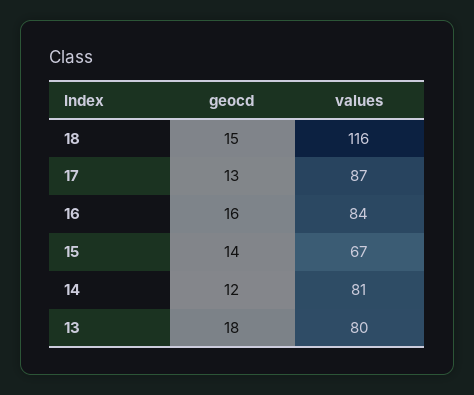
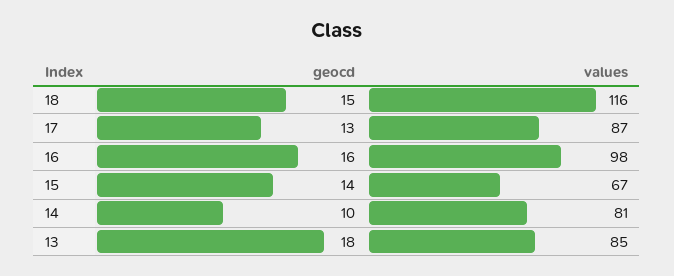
  {
    "geocd": {
      "18": 15,
      "17": 13,
      "16": 16,
      "15": 14,
-     "14": 12,
+     "14": 10,
      "13": 18
    },
    "values": {
      "18": 116,
      "17": 87,
-     "16": 84,
+     "16": 98,
      "15": 67,
      "14": 81,
-     "13": 80
+     "13": 85
    }
  }

